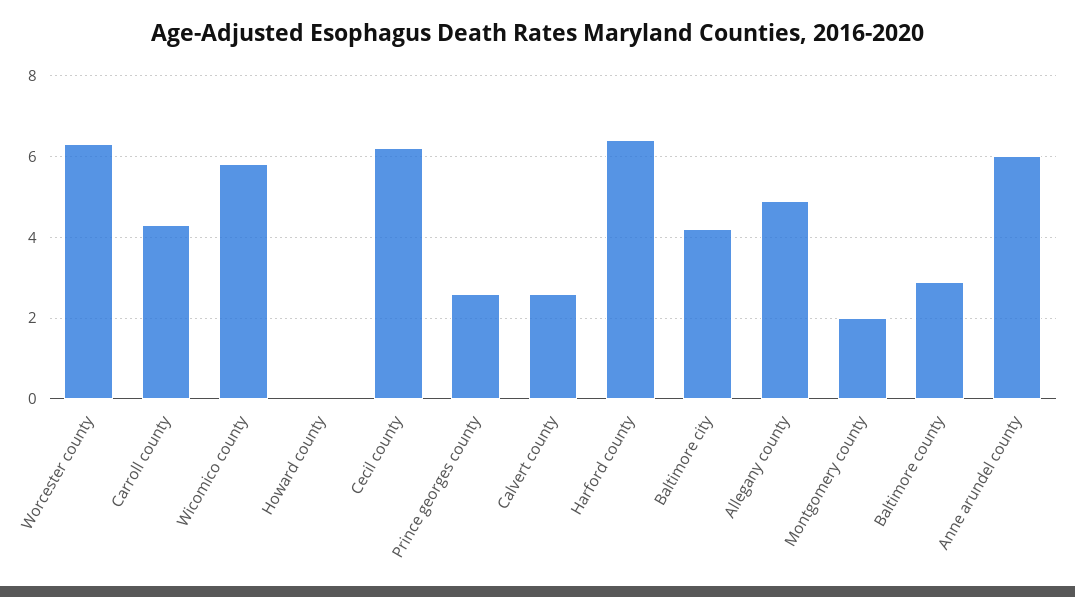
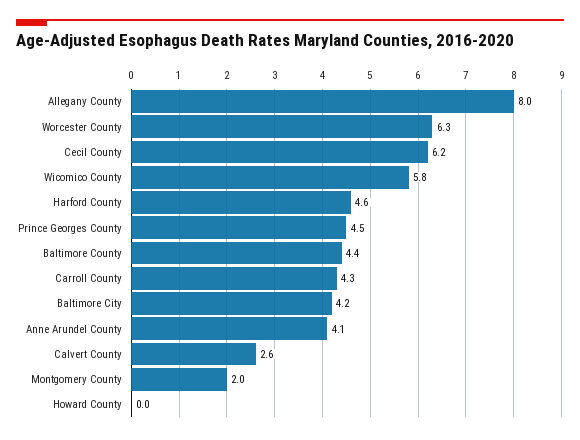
  {
    "Worcester county": 6.3,
    "Carroll county": 4.3,
    "Wicomico county": 5.8,
    "Howard county": 0,
    "Cecil county": 6.2,
-   "Prince georges county": 2.5,
+   "Prince georges county": 4.5,
    "Calvert county": 2.6,
-   "Harford county": 6.5,
+   "Harford county": 4.6,
    "Baltimore city": 4.2,
-   "Allegany county": 5,
+   "Allegany county": 8,
    "Montgomery county": 2,
-   "Baltimore county": 3,
+   "Baltimore county": 4.4,
-   "Anne arundel county": 6
+   "Anne arundel county": 4.1
  }

